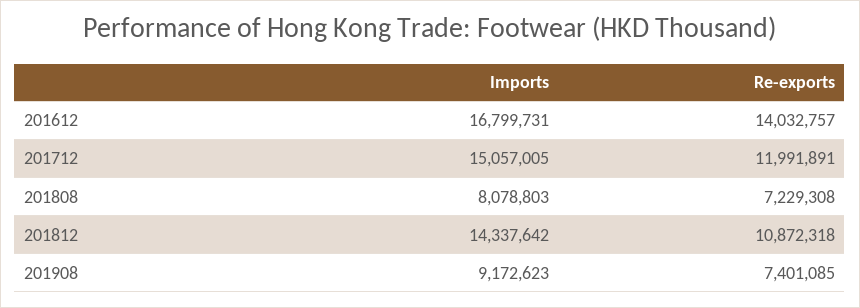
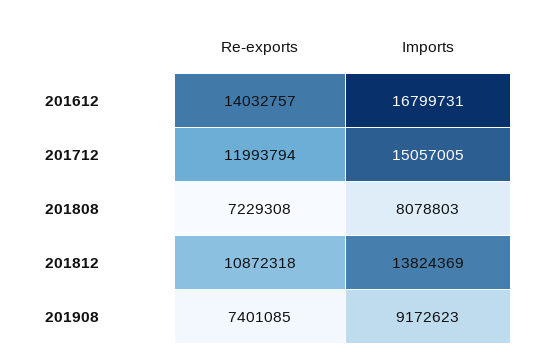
  {
    "Imports": {
      "201612": 16799731,
      "201712": 15057005,
      "201808": 8078803,
-     "201812": 14337642,
+     "201812": 13824369,
      "201908": 9172623
    },
    "Re-exports": {
      "201612": 14032757,
-     "201712": 11991891,
+     "201712": 11993794,
      "201808": 7229308,
      "201812": 10872318,
      "201908": 7401085
    }
  }

